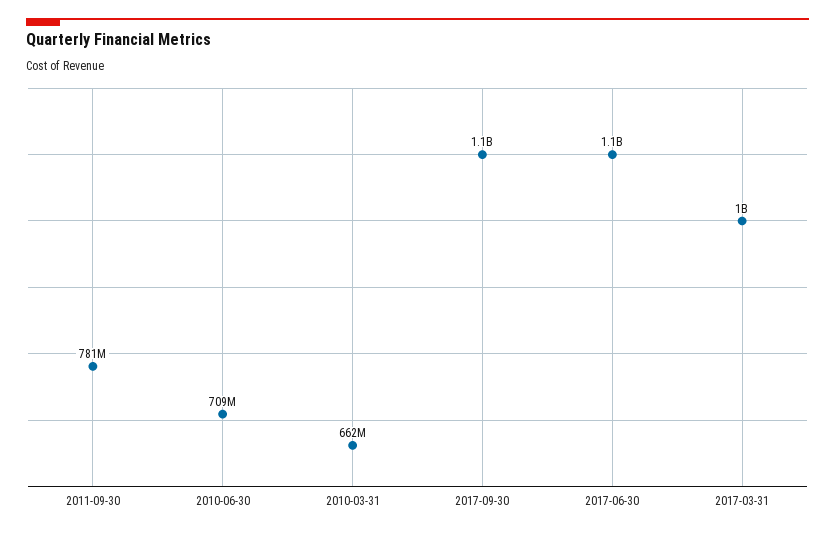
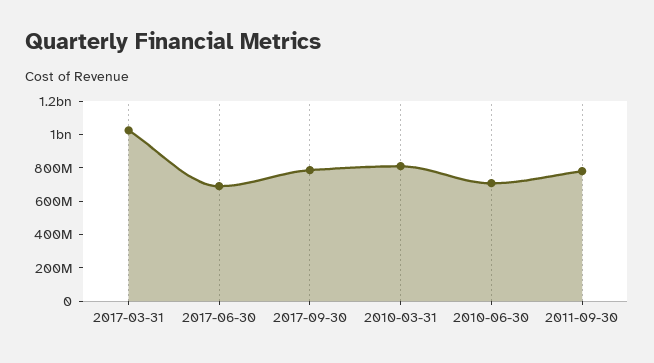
  {
    "2011-09-30": 781000000,
    "2010-06-30": 709000000,
-   "2010-03-31": 662000000,
+   "2010-03-31": 800000000,
-   "2017-09-30": 1100000000,
+   "2017-09-30": 800000000,
-   "2017-06-30": 1100000000,
+   "2017-06-30": 700000000,
    "2017-03-31": 1000000000
  }

